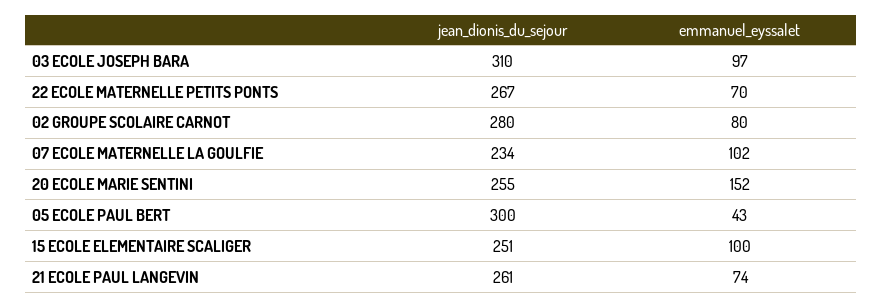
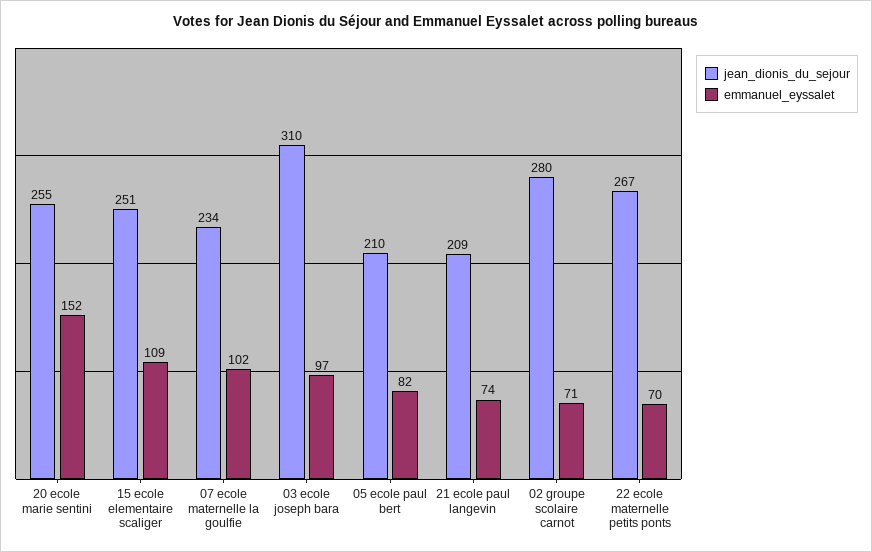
  {
    "jean_dionis_du_sejour": {
      "03 ECOLE JOSEPH BARA": 310,
      "22 ECOLE MATERNELLE PETITS PONTS": 267,
      "02 GROUPE SCOLAIRE CARNOT": 280,
      "07 ECOLE MATERNELLE LA GOULFIE": 234,
      "20 ECOLE MARIE SENTINI": 255,
-     "05 ECOLE PAUL BERT": 300,
+     "05 ECOLE PAUL BERT": 210,
      "15 ECOLE ELEMENTAIRE SCALIGER": 251,
-     "21 ECOLE PAUL LANGEVIN": 261
+     "21 ECOLE PAUL LANGEVIN": 209
    },
    "emmanuel_eyssalet": {
      "03 ECOLE JOSEPH BARA": 97,
      "22 ECOLE MATERNELLE PETITS PONTS": 70,
-     "02 GROUPE SCOLAIRE CARNOT": 80,
+     "02 GROUPE SCOLAIRE CARNOT": 71,
      "07 ECOLE MATERNELLE LA GOULFIE": 102,
      "20 ECOLE MARIE SENTINI": 152,
-     "05 ECOLE PAUL BERT": 43,
+     "05 ECOLE PAUL BERT": 82,
-     "15 ECOLE ELEMENTAIRE SCALIGER": 100,
+     "15 ECOLE ELEMENTAIRE SCALIGER": 109,
      "21 ECOLE PAUL LANGEVIN": 74
    }
  }

